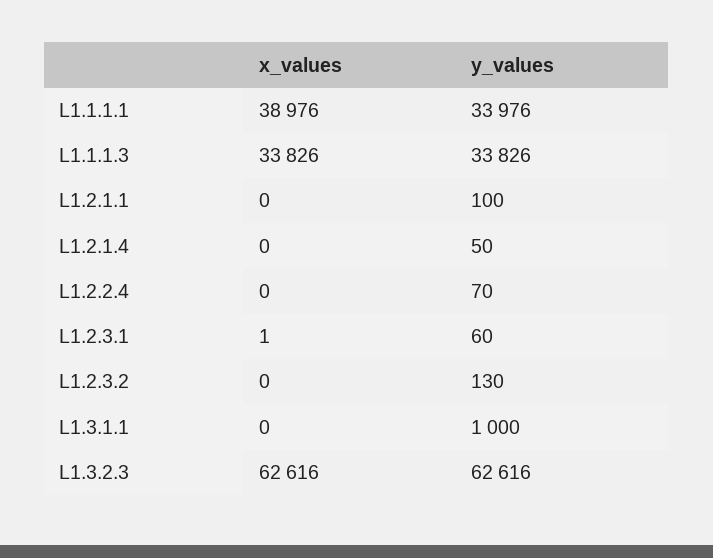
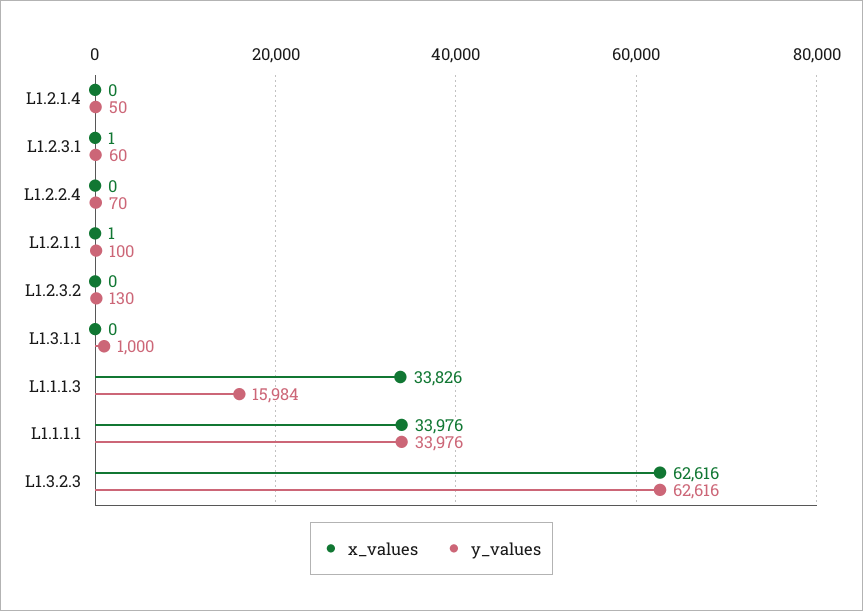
  {
    "x_values": {
-     "L1.1.1.1": 38976,
+     "L1.1.1.1": 33976,
      "L1.1.1.3": 33826,
-     "L1.2.1.1": 0,
+     "L1.2.1.1": 1,
      "L1.2.1.4": 0,
      "L1.2.2.4": 0,
      "L1.2.3.1": 1,
      "L1.2.3.2": 0,
      "L1.3.1.1": 0,
      "L1.3.2.3": 62616
    },
    "y_values": {
      "L1.1.1.1": 33976,
-     "L1.1.1.3": 33826,
+     "L1.1.1.3": 15984,
      "L1.2.1.1": 100,
      "L1.2.1.4": 50,
      "L1.2.2.4": 70,
      "L1.2.3.1": 60,
      "L1.2.3.2": 130,
      "L1.3.1.1": 1000,
      "L1.3.2.3": 62616
    }
  }

